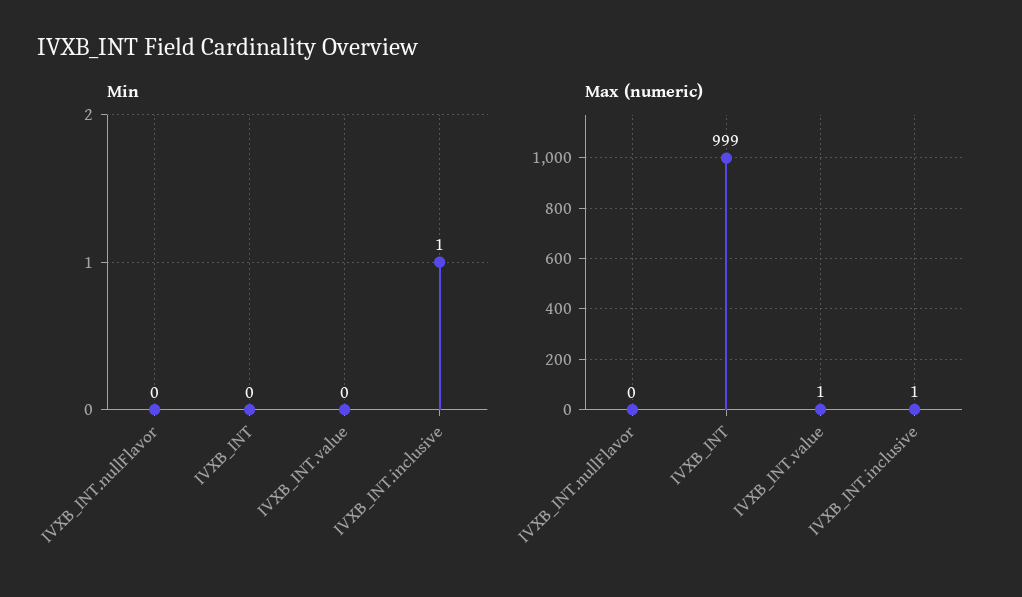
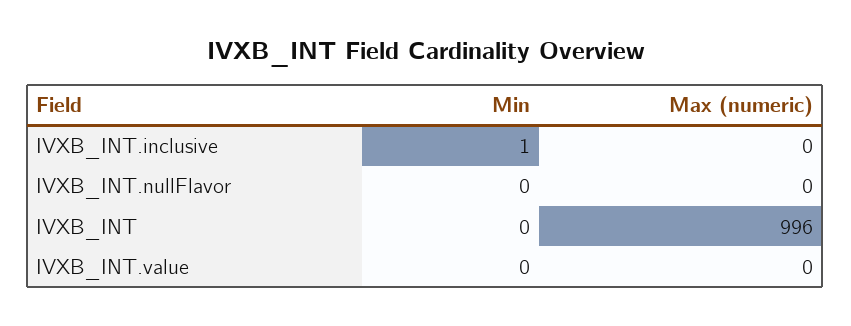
  {
    "Min": {
      "IVXB_INT.nullFlavor": 0,
      "IVXB_INT": 0,
      "IVXB_INT.value": 0,
      "IVXB_INT.inclusive": 1
    },
    "Max (numeric)": {
      "IVXB_INT.nullFlavor": 0,
-     "IVXB_INT": 999,
+     "IVXB_INT": 996,
-     "IVXB_INT.value": 1,
+     "IVXB_INT.value": 0,
-     "IVXB_INT.inclusive": 1
+     "IVXB_INT.inclusive": 0
    }
  }

